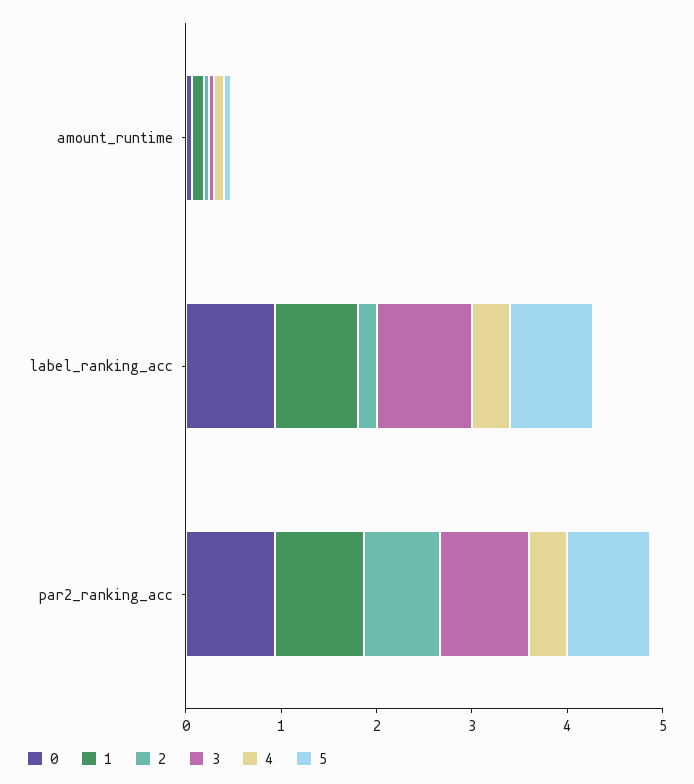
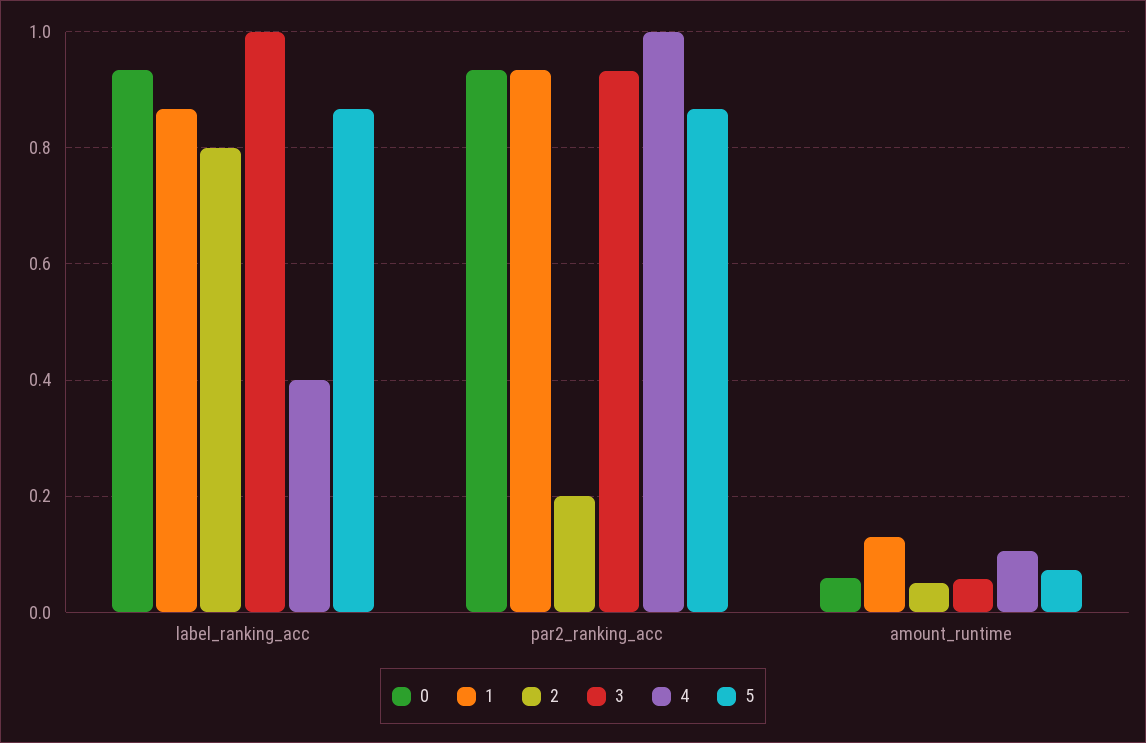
  {
    "0": {
      "amount_runtime": 0.06,
      "label_ranking_acc": 0.94,
      "par2_ranking_acc": 0.94
    },
    "1": {
      "amount_runtime": 0.12,
      "label_ranking_acc": 0.86,
      "par2_ranking_acc": 0.94
    },
    "2": {
      "amount_runtime": 0.06,
-     "label_ranking_acc": 0.2,
+     "label_ranking_acc": 0.8,
-     "par2_ranking_acc": 0.8
+     "par2_ranking_acc": 0.2
    },
    "3": {
      "amount_runtime": 0.06,
      "label_ranking_acc": 1,
      "par2_ranking_acc": 0.94
    },
    "4": {
      "amount_runtime": 0.1,
      "label_ranking_acc": 0.4,
-     "par2_ranking_acc": 0.4
+     "par2_ranking_acc": 1
    },
    "5": {
      "amount_runtime": 0.08,
      "label_ranking_acc": 0.86,
      "par2_ranking_acc": 0.86
    }
  }

